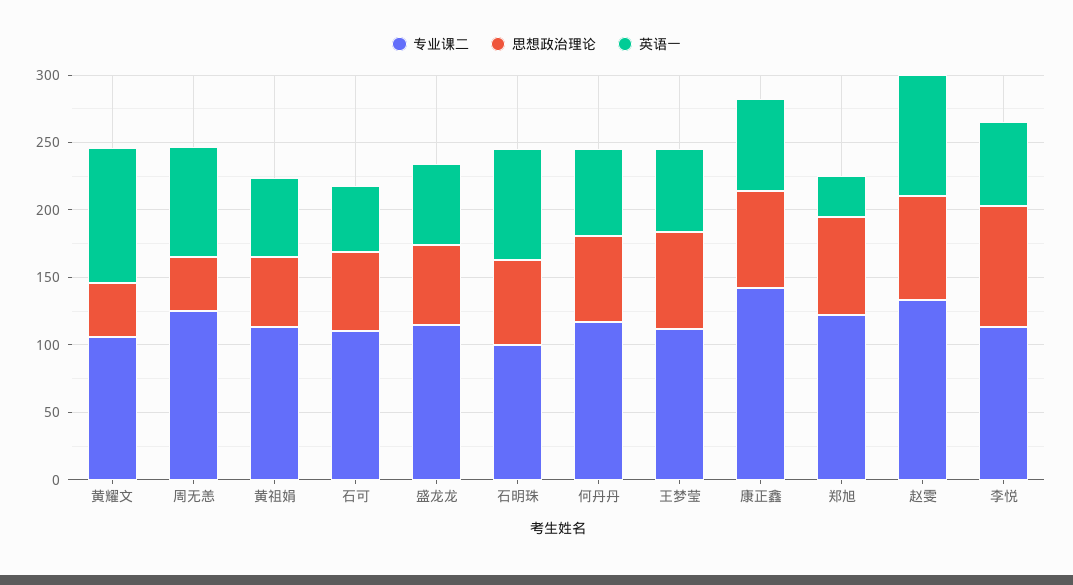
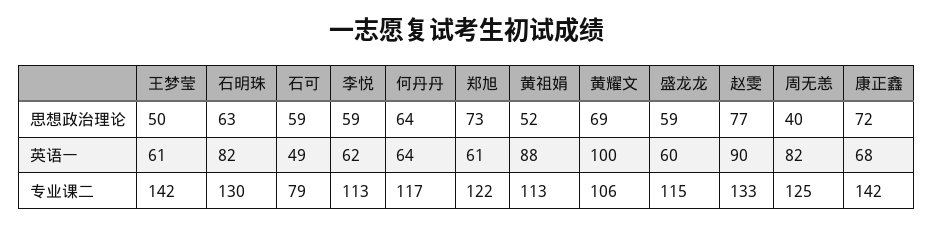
  {
    "专业课二": {
      "黄耀文": 106,
      "周无恙": 125,
      "黄祖娟": 113,
-     "石可": 110,
+     "石可": 79,
      "盛龙龙": 115,
-     "石明珠": 100,
+     "石明珠": 130,
      "何丹丹": 117,
-     "王梦莹": 110,
+     "王梦莹": 142,
      "康正鑫": 142,
      "郑旭": 122,
      "赵雯": 133,
      "李悦": 113
    },
    "思想政治理论": {
-     "黄耀文": 40,
+     "黄耀文": 69,
      "周无恙": 40,
      "黄祖娟": 52,
      "石可": 59,
      "盛龙龙": 59,
      "石明珠": 63,
      "何丹丹": 64,
-     "王梦莹": 70,
+     "王梦莹": 50,
      "康正鑫": 72,
      "郑旭": 73,
      "赵雯": 77,
-     "李悦": 90
+     "李悦": 59
    },
    "英语一": {
      "黄耀文": 100,
      "周无恙": 82,
-     "黄祖娟": 60,
+     "黄祖娟": 88,
      "石可": 49,
      "盛龙龙": 60,
      "石明珠": 82,
      "何丹丹": 64,
      "王梦莹": 61,
      "康正鑫": 68,
-     "郑旭": 30,
+     "郑旭": 61,
      "赵雯": 90,
      "李悦": 62
    }
  }

